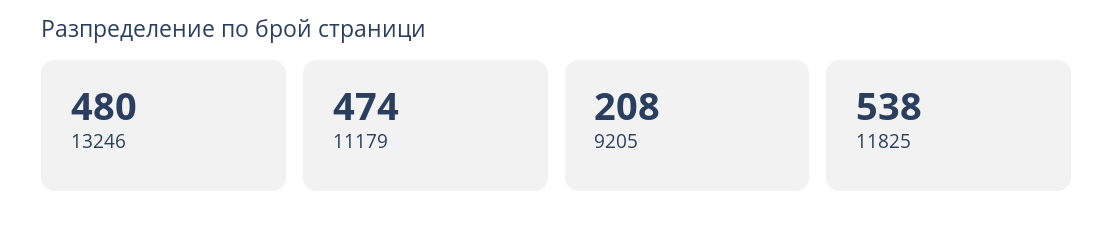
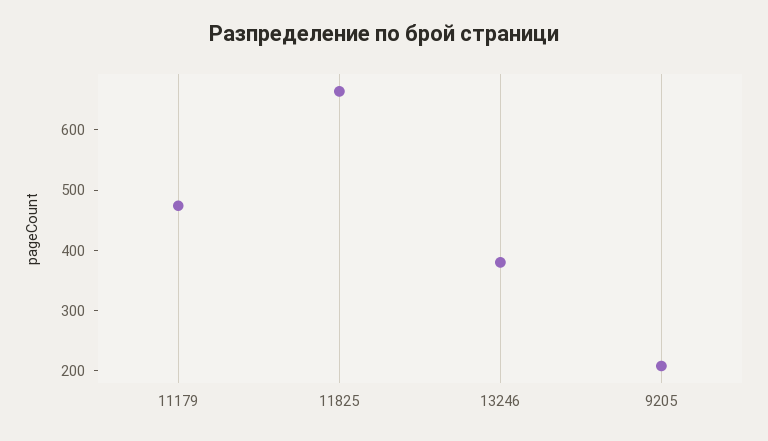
  {
-   "13246": 480,
+   "13246": 380,
    "11179": 474,
    "9205": 208,
-   "11825": 538
+   "11825": 660
  }

